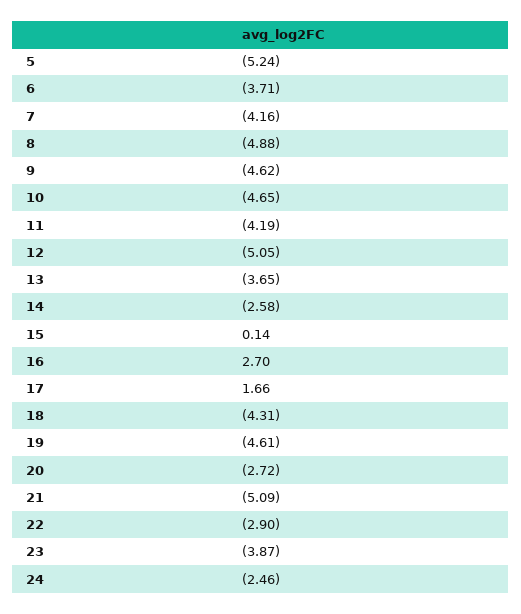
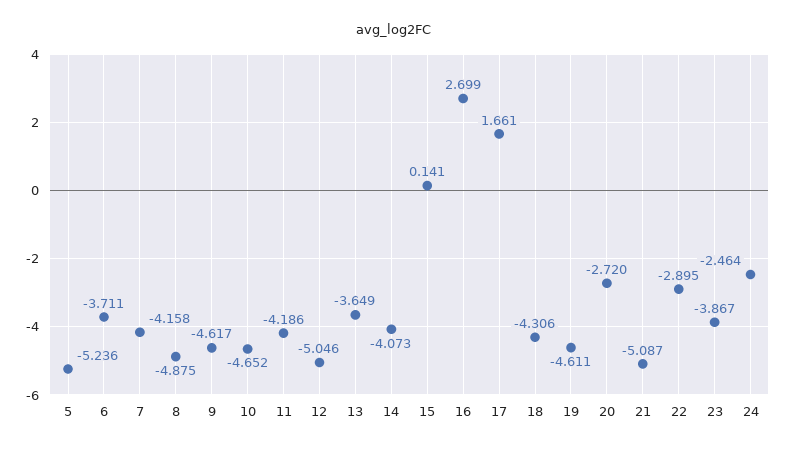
  {
    "5": -5.236,
    "6": -3.711,
    "7": -4.158,
    "8": -4.875,
    "9": -4.617,
    "10": -4.652,
    "11": -4.186,
    "12": -5.046,
    "13": -3.649,
-   "14": -2.58,
+   "14": -4.073,
    "15": 0.141,
    "16": 2.699,
    "17": 1.661,
    "18": -4.306,
    "19": -4.611,
    "20": -2.72,
    "21": -5.087,
    "22": -2.895,
    "23": -3.867,
    "24": -2.464
  }

